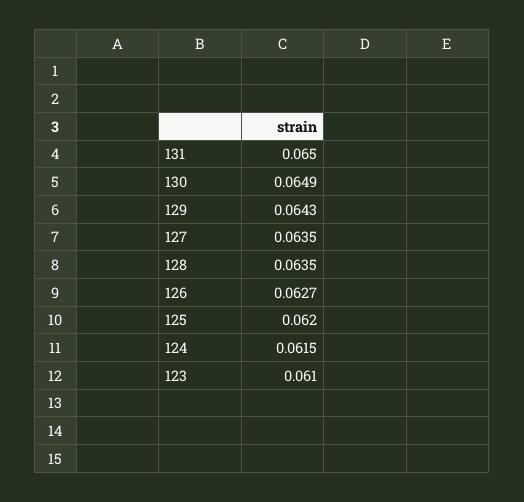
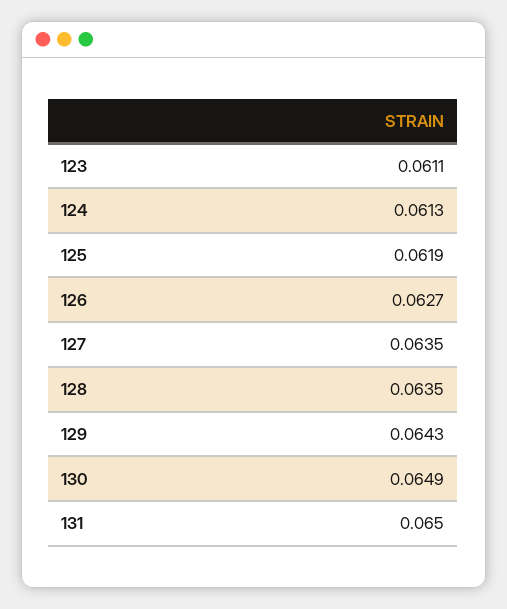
  {
    "131": 0.065,
    "130": 0.0649,
    "129": 0.0643,
    "127": 0.0635,
    "128": 0.0635,
    "126": 0.0627,
-   "125": 0.062,
+   "125": 0.0619,
-   "124": 0.0615,
+   "124": 0.0613,
-   "123": 0.061
+   "123": 0.0611
  }

